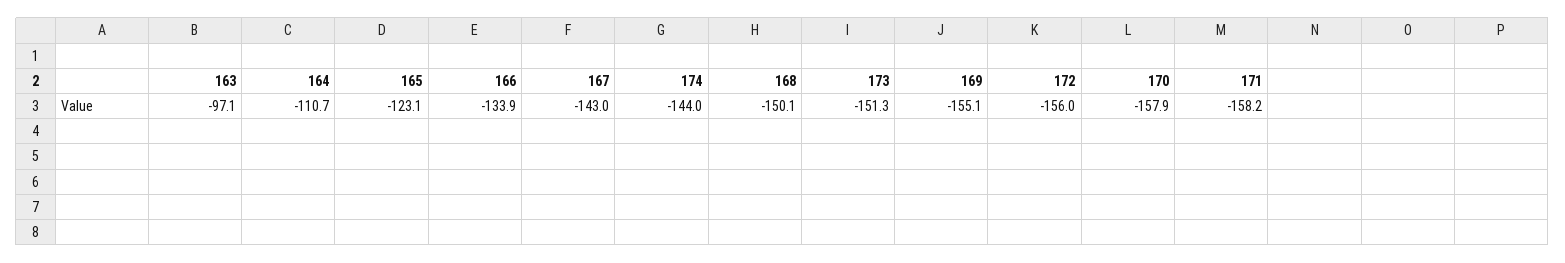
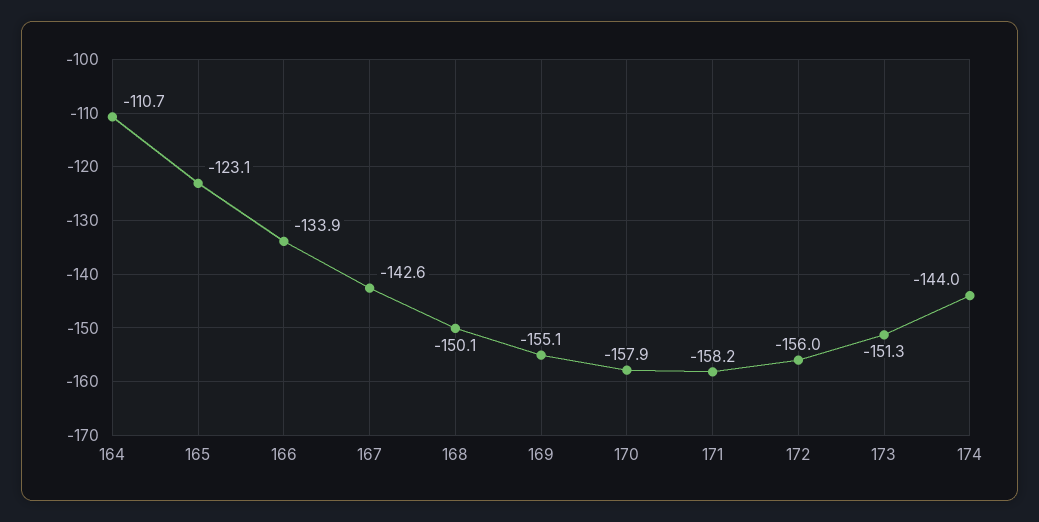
  {
-   "163": -97.1,
    "164": -110.7,
    "165": -123.1,
    "166": -133.9,
-   "167": -143,
+   "167": -142.6,
    "174": -144,
    "168": -150.1,
    "173": -151.3,
    "169": -155.1,
    "172": -156,
    "170": -157.9,
    "171": -158.2
  }

